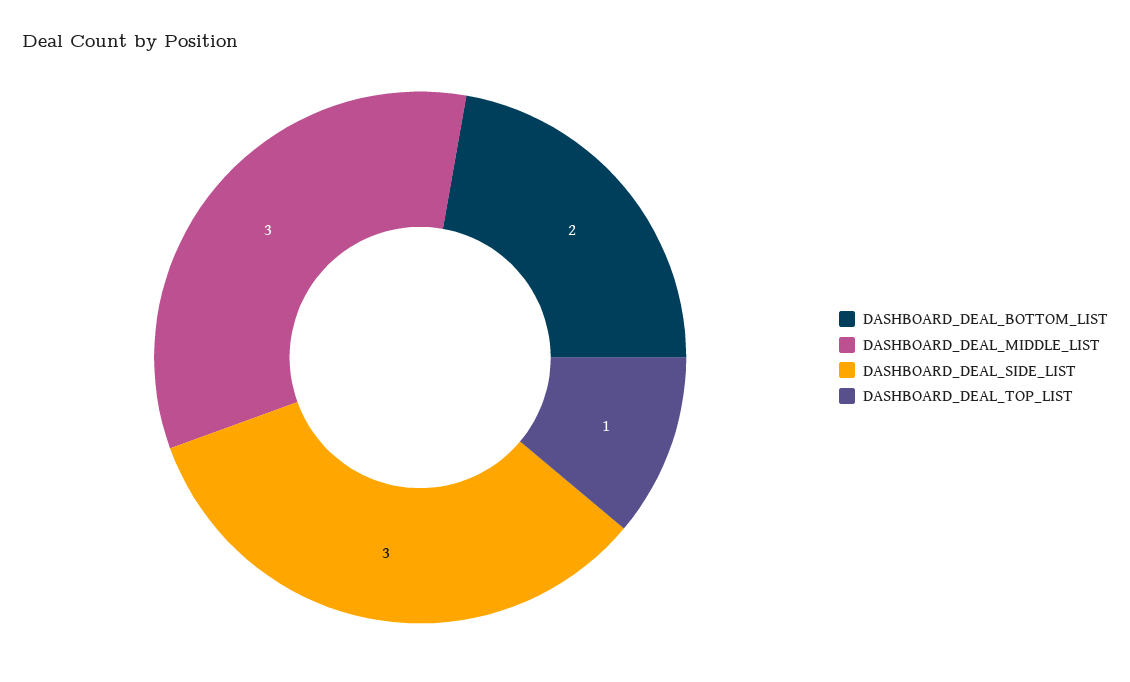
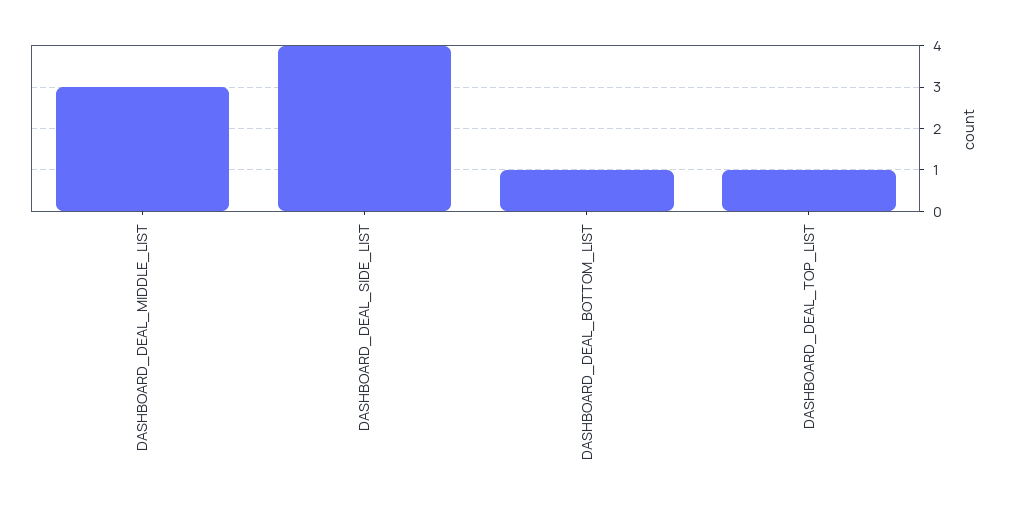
  {
-   "DASHBOARD_DEAL_BOTTOM_LIST": 2,
+   "DASHBOARD_DEAL_BOTTOM_LIST": 1,
    "DASHBOARD_DEAL_MIDDLE_LIST": 3,
-   "DASHBOARD_DEAL_SIDE_LIST": 3,
+   "DASHBOARD_DEAL_SIDE_LIST": 4,
    "DASHBOARD_DEAL_TOP_LIST": 1
  }

